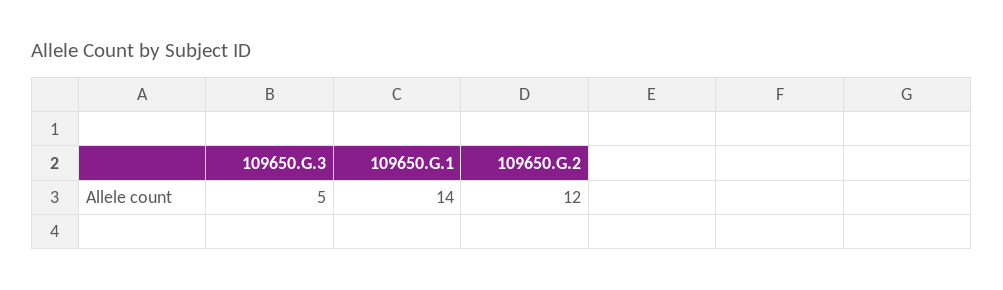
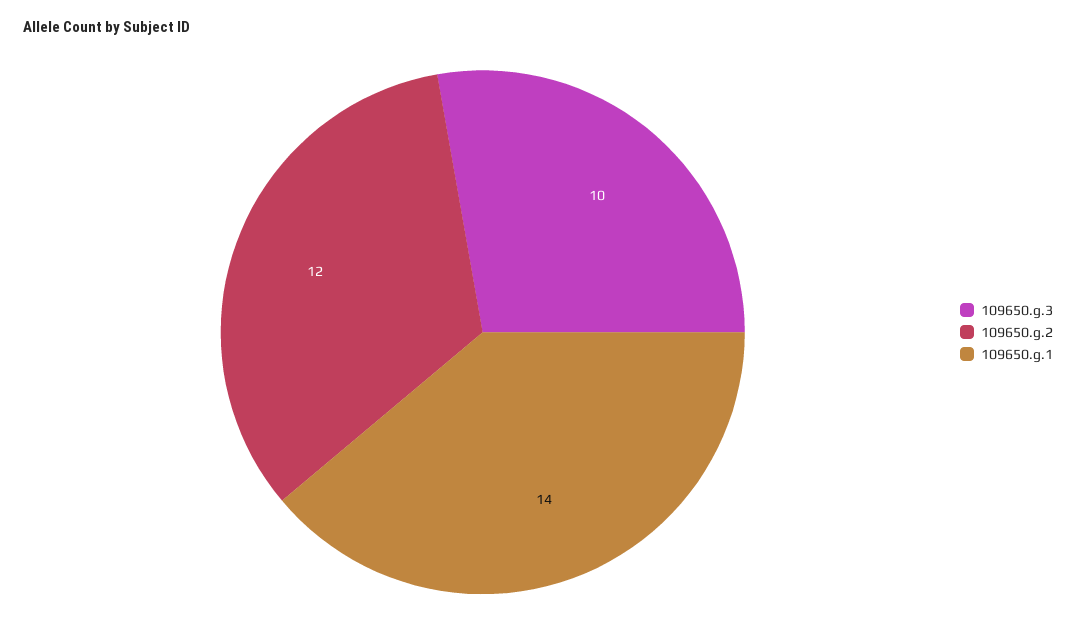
  {
-   "109650.G.3": 5,
+   "109650.G.3": 10,
    "109650.G.1": 14,
    "109650.G.2": 12
  }

